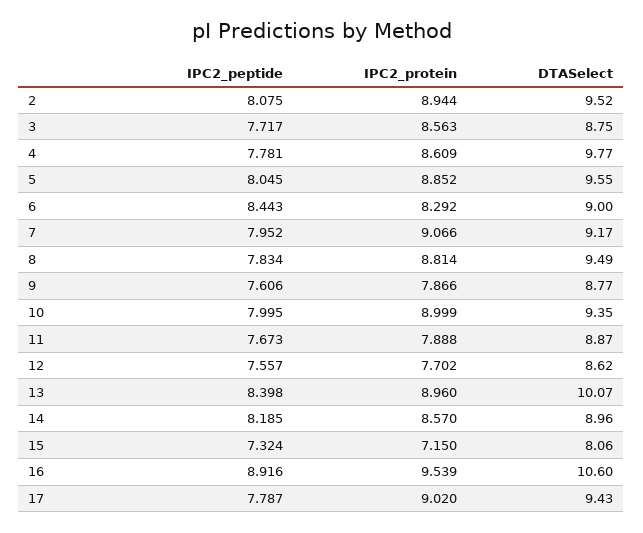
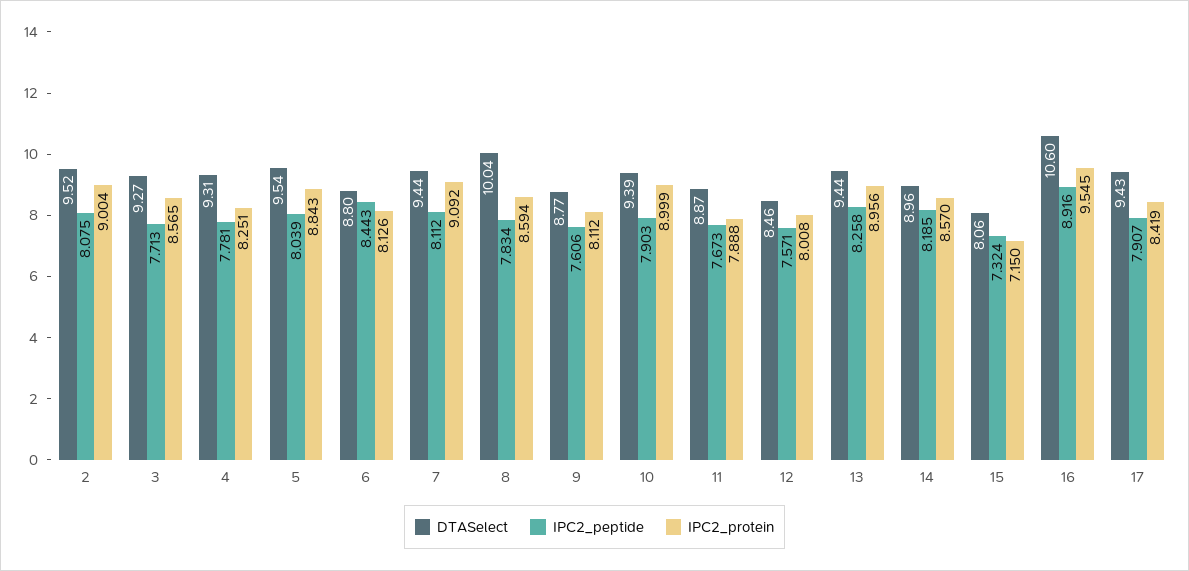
  {
    "IPC2_peptide": {
      "2": 8.075,
-     "3": 7.717,
+     "3": 7.713,
      "4": 7.781,
-     "5": 8.045,
+     "5": 8.039,
      "6": 8.443,
-     "7": 7.952,
+     "7": 8.112,
      "8": 7.834,
      "9": 7.606,
-     "10": 7.995,
+     "10": 7.903,
      "11": 7.673,
-     "12": 7.557,
+     "12": 7.571,
-     "13": 8.398,
+     "13": 8.258,
      "14": 8.185,
      "15": 7.324,
      "16": 8.916,
-     "17": 7.787
+     "17": 7.907
    },
    "IPC2_protein": {
-     "2": 8.944,
+     "2": 9.004,
-     "3": 8.563,
+     "3": 8.565,
-     "4": 8.609,
+     "4": 8.251,
-     "5": 8.852,
+     "5": 8.843,
-     "6": 8.292,
+     "6": 8.126,
-     "7": 9.066,
+     "7": 9.092,
-     "8": 8.814,
+     "8": 8.594,
-     "9": 7.866,
+     "9": 8.112,
      "10": 8.999,
      "11": 7.888,
-     "12": 7.702,
+     "12": 8.008,
-     "13": 8.96,
+     "13": 8.956,
      "14": 8.57,
      "15": 7.15,
-     "16": 9.539,
+     "16": 9.545,
-     "17": 9.02
+     "17": 8.419
    },
    "DTASelect": {
      "2": 9.52,
-     "3": 8.75,
+     "3": 9.27,
-     "4": 9.77,
+     "4": 9.31,
-     "5": 9.55,
+     "5": 9.54,
-     "6": 9,
+     "6": 8.8,
-     "7": 9.17,
+     "7": 9.44,
-     "8": 9.49,
+     "8": 10.04,
      "9": 8.77,
-     "10": 9.35,
+     "10": 9.39,
      "11": 8.87,
-     "12": 8.62,
+     "12": 8.46,
-     "13": 10.07,
+     "13": 9.44,
      "14": 8.96,
      "15": 8.06,
      "16": 10.6,
      "17": 9.43
    }
  }

